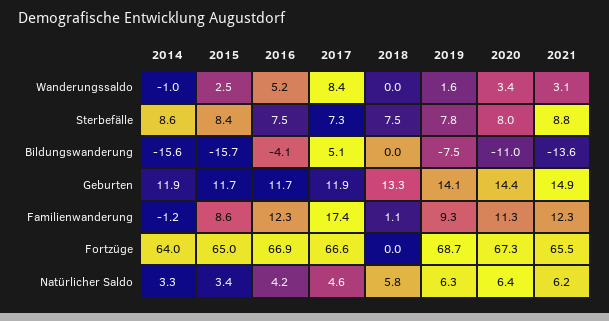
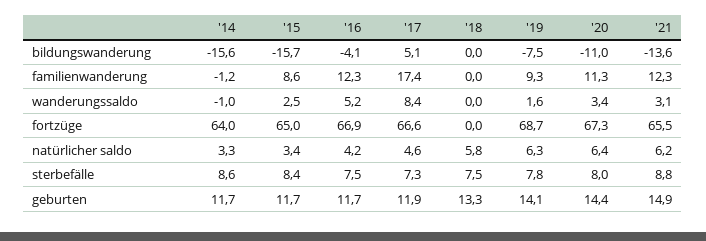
  {
    "2014": {
      "Wanderungssaldo": -1,
      "Sterbefälle": 8.6,
      "Bildungswanderung": -15.6,
-     "Geburten": 11.9,
+     "Geburten": 11.7,
      "Familienwanderung": -1.2,
      "Fortzüge": 64,
      "Natürlicher Saldo": 3.3
    },
    "2015": {
      "Wanderungssaldo": 2.5,
      "Sterbefälle": 8.4,
      "Bildungswanderung": -15.7,
      "Geburten": 11.7,
      "Familienwanderung": 8.6,
      "Fortzüge": 65,
      "Natürlicher Saldo": 3.4
    },
    "2016": {
      "Wanderungssaldo": 5.2,
      "Sterbefälle": 7.5,
      "Bildungswanderung": -4.1,
      "Geburten": 11.7,
      "Familienwanderung": 12.3,
      "Fortzüge": 66.9,
      "Natürlicher Saldo": 4.2
    },
    "2017": {
      "Wanderungssaldo": 8.4,
      "Sterbefälle": 7.3,
      "Bildungswanderung": 5.1,
      "Geburten": 11.9,
      "Familienwanderung": 17.4,
      "Fortzüge": 66.6,
      "Natürlicher Saldo": 4.6
    },
    "2018": {
      "Wanderungssaldo": 0,
      "Sterbefälle": 7.5,
      "Bildungswanderung": 0,
      "Geburten": 13.3,
-     "Familienwanderung": 1.1,
+     "Familienwanderung": 0,
      "Fortzüge": 0,
      "Natürlicher Saldo": 5.8
    },
    "2019": {
      "Wanderungssaldo": 1.6,
      "Sterbefälle": 7.8,
      "Bildungswanderung": -7.5,
      "Geburten": 14.1,
      "Familienwanderung": 9.3,
      "Fortzüge": 68.7,
      "Natürlicher Saldo": 6.3
    },
    "2020": {
      "Wanderungssaldo": 3.4,
      "Sterbefälle": 8,
      "Bildungswanderung": -11,
      "Geburten": 14.4,
      "Familienwanderung": 11.3,
      "Fortzüge": 67.3,
      "Natürlicher Saldo": 6.4
    },
    "2021": {
      "Wanderungssaldo": 3.1,
      "Sterbefälle": 8.8,
      "Bildungswanderung": -13.6,
      "Geburten": 14.9,
      "Familienwanderung": 12.3,
      "Fortzüge": 65.5,
      "Natürlicher Saldo": 6.2
    }
  }

